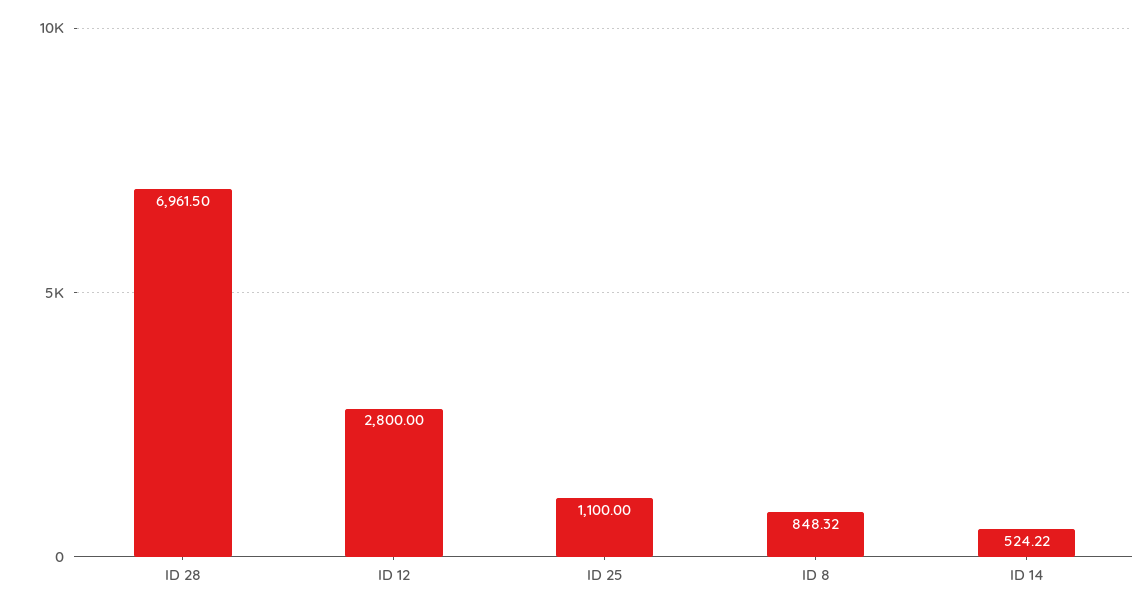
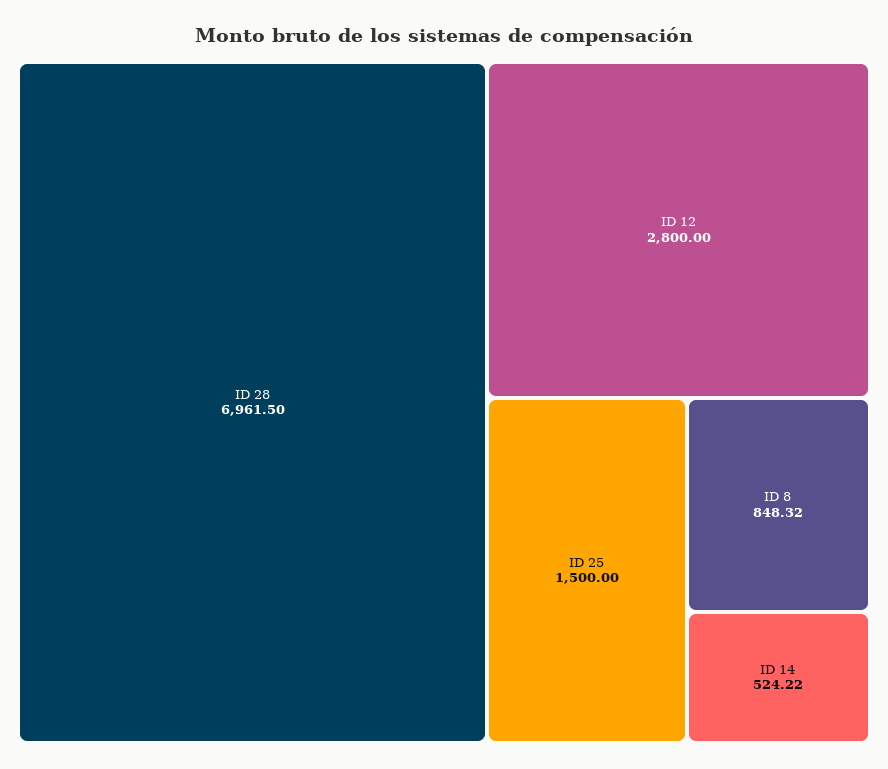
  {
    "ID 28": 6961.5,
    "ID 12": 2800,
-   "ID 25": 1100,
+   "ID 25": 1500,
    "ID 8": 848.32,
    "ID 14": 524.22
  }

